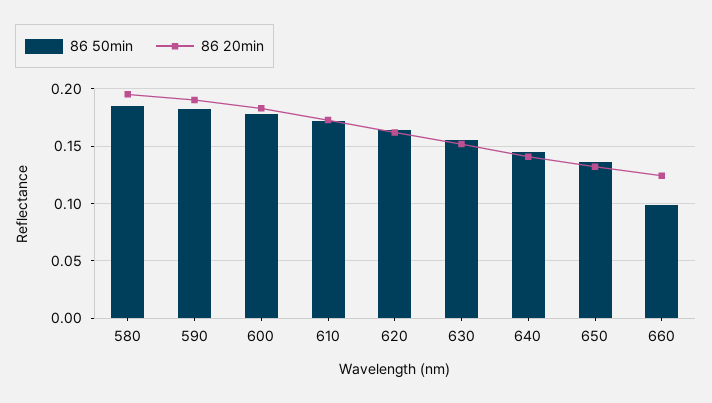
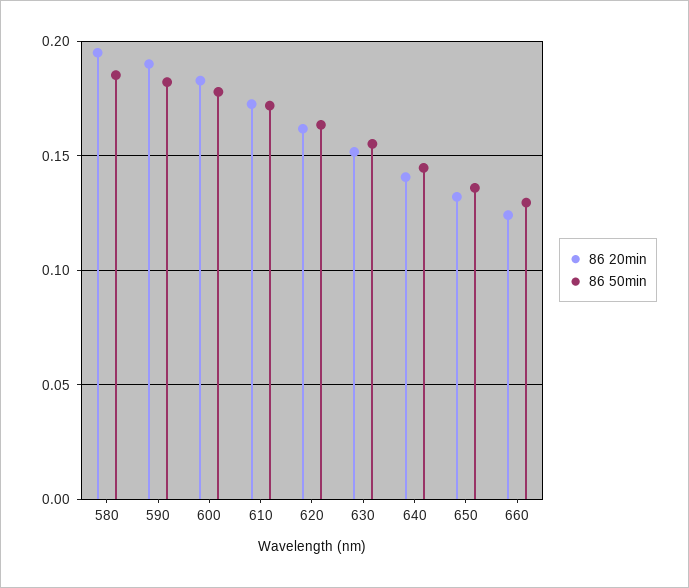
  {
    "86 50min": {
      "580": 0.185,
      "590": 0.18,
      "600": 0.18,
      "610": 0.17,
      "620": 0.165,
      "630": 0.155,
      "640": 0.145,
      "650": 0.135,
-     "660": 0.1
+     "660": 0.13
    },
    "86 20min": {
      "580": 0.195,
      "590": 0.19,
      "600": 0.185,
      "610": 0.175,
      "620": 0.16,
      "630": 0.15,
      "640": 0.14,
      "650": 0.13,
      "660": 0.125
    }
  }

